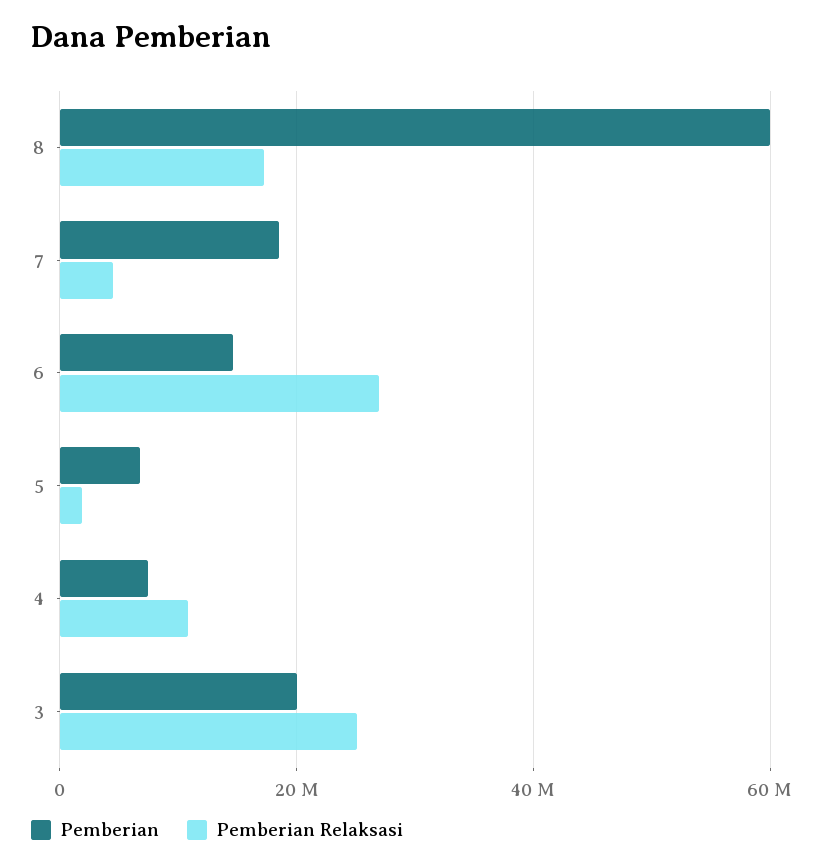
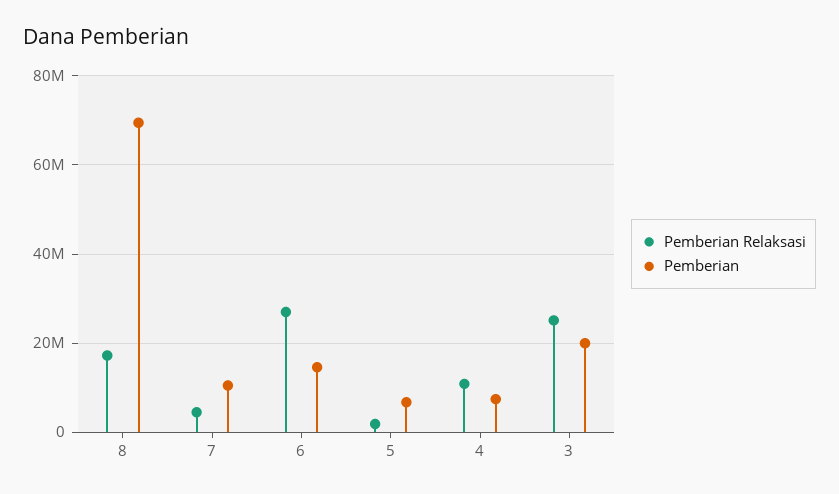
  {
    "Pemberian": {
-     "8": 60000000,
+     "8": 70000000,
-     "7": 18000000,
+     "7": 10000000,
      "6": 14000000,
      "5": 6000000,
      "4": 8000000,
      "3": 20000000
    },
    "Pemberian Relaksasi": {
      "8": 18000000,
      "7": 4000000,
      "6": 28000000,
      "5": 2000000,
      "4": 10000000,
      "3": 26000000
    }
  }

